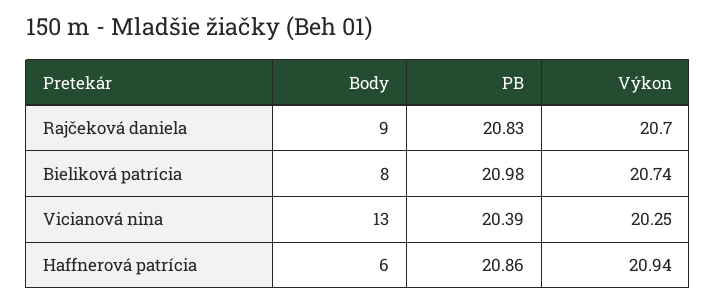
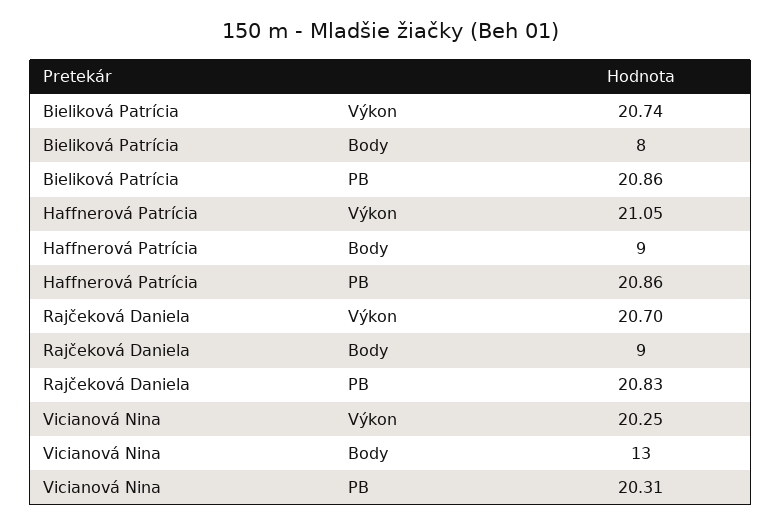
  {
    "Body": {
      "Rajčeková daniela": 9,
      "Bieliková patrícia": 8,
      "Vicianová nina": 13,
-     "Haffnerová patrícia": 6
+     "Haffnerová patrícia": 9
    },
    "PB": {
      "Rajčeková daniela": 20.83,
-     "Bieliková patrícia": 20.98,
+     "Bieliková patrícia": 20.86,
-     "Vicianová nina": 20.39,
+     "Vicianová nina": 20.31,
      "Haffnerová patrícia": 20.86
    },
    "Výkon": {
      "Rajčeková daniela": 20.7,
      "Bieliková patrícia": 20.74,
      "Vicianová nina": 20.25,
-     "Haffnerová patrícia": 20.94
+     "Haffnerová patrícia": 21.05
    }
  }

